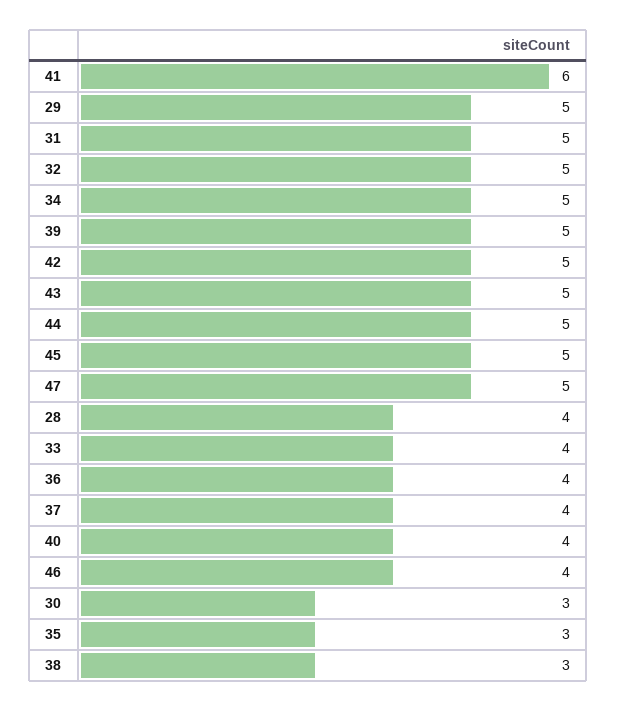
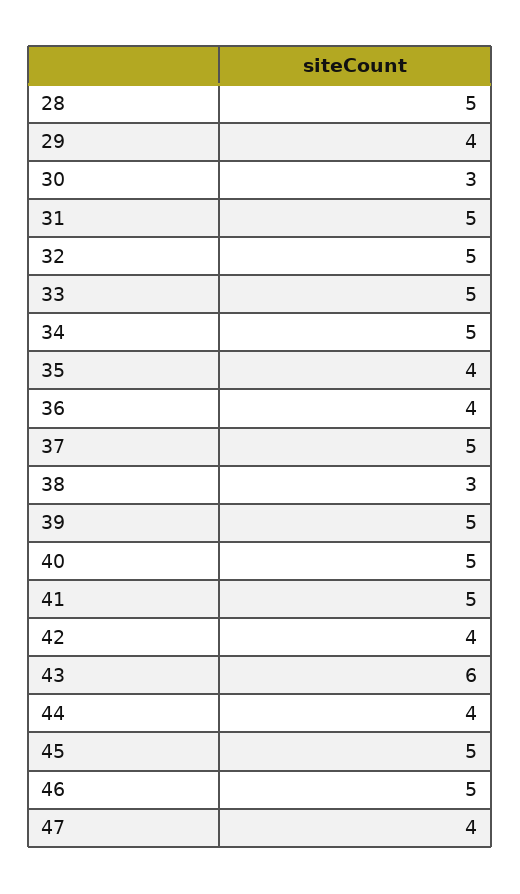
  {
-   "41": 6,
+   "41": 5,
-   "29": 5,
+   "29": 4,
    "31": 5,
    "32": 5,
    "34": 5,
    "39": 5,
-   "42": 5,
+   "42": 4,
-   "43": 5,
+   "43": 6,
-   "44": 5,
+   "44": 4,
    "45": 5,
-   "47": 5,
+   "47": 4,
-   "28": 4,
+   "28": 5,
-   "33": 4,
+   "33": 5,
    "36": 4,
-   "37": 4,
+   "37": 5,
-   "40": 4,
+   "40": 5,
-   "46": 4,
+   "46": 5,
    "30": 3,
-   "35": 3,
+   "35": 4,
    "38": 3
  }

